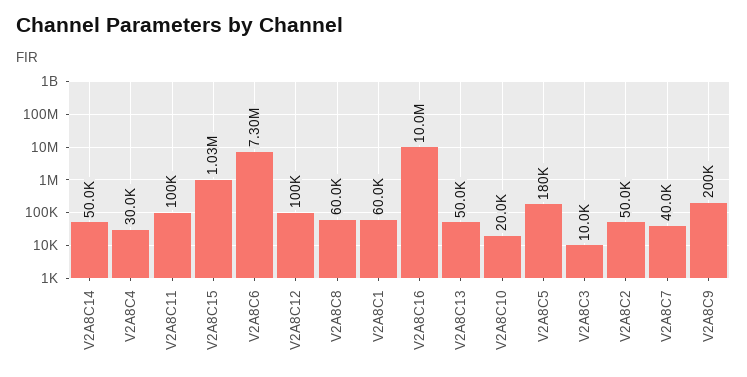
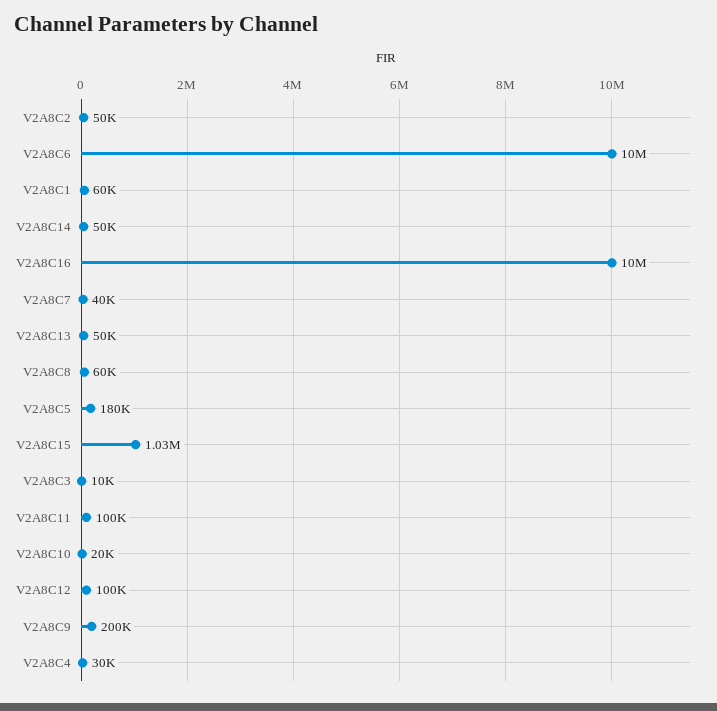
  {
    "V2A8C14": 50000,
    "V2A8C4": 30000,
    "V2A8C11": 100000,
    "V2A8C15": 1030000,
-   "V2A8C6": 7300000,
+   "V2A8C6": 10000000,
    "V2A8C12": 100000,
    "V2A8C8": 60000,
    "V2A8C1": 60000,
    "V2A8C16": 10000000,
    "V2A8C13": 50000,
    "V2A8C10": 20000,
    "V2A8C5": 180000,
    "V2A8C3": 10000,
    "V2A8C2": 50000,
    "V2A8C7": 40000,
    "V2A8C9": 200000
  }

